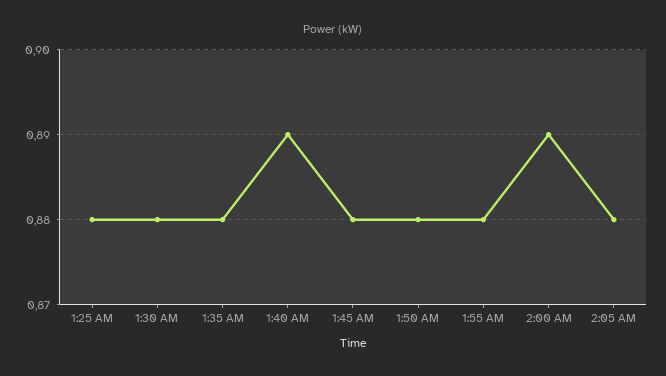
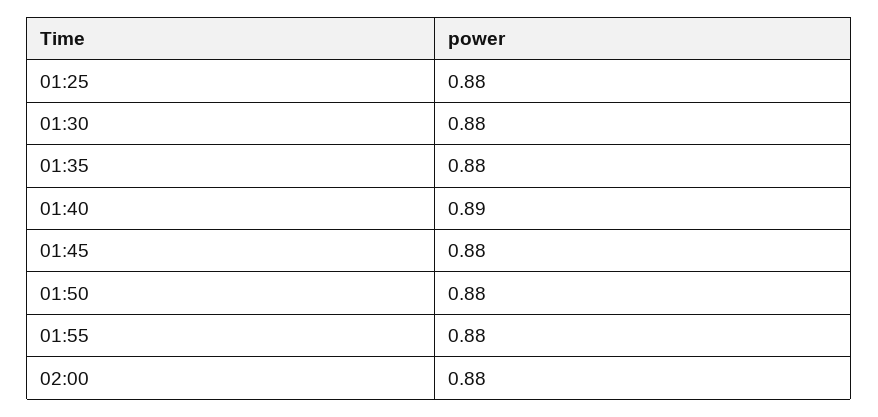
  {
    "1:25 AM": 0.88,
    "1:30 AM": 0.88,
    "1:35 AM": 0.88,
    "1:40 AM": 0.89,
    "1:45 AM": 0.88,
    "1:50 AM": 0.88,
    "1:55 AM": 0.88,
-   "2:00 AM": 0.89,
+   "2:00 AM": 0.88
-   "2:05 AM": 0.88
  }

